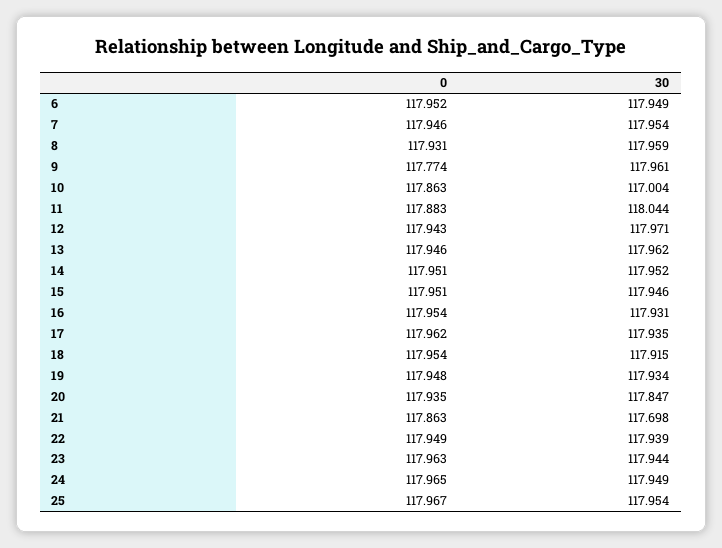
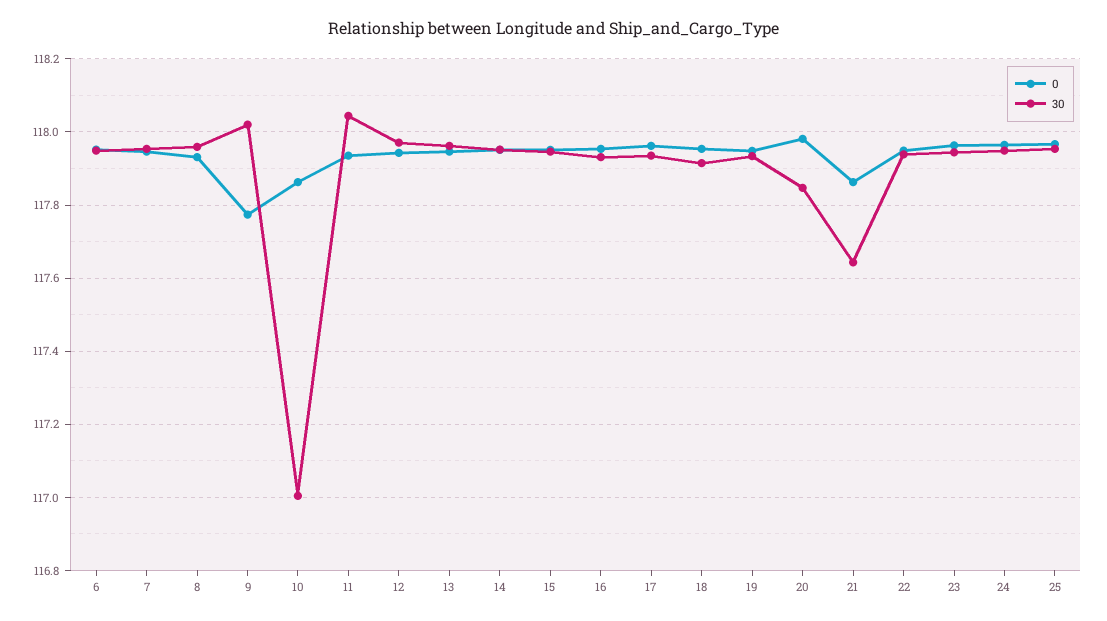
  {
    "0": {
      "6": 117.952,
      "7": 117.946,
      "8": 117.931,
      "9": 117.774,
      "10": 117.863,
-     "11": 117.883,
+     "11": 117.94,
      "12": 117.943,
      "13": 117.946,
      "14": 117.951,
      "15": 117.951,
      "16": 117.954,
      "17": 117.962,
      "18": 117.954,
      "19": 117.948,
-     "20": 117.935,
+     "20": 117.98,
      "21": 117.863,
      "22": 117.949,
      "23": 117.963,
      "24": 117.965,
      "25": 117.967
    },
    "30": {
      "6": 117.949,
      "7": 117.954,
      "8": 117.959,
-     "9": 117.961,
+     "9": 118.02,
      "10": 117.004,
      "11": 118.044,
      "12": 117.971,
      "13": 117.962,
      "14": 117.952,
      "15": 117.946,
      "16": 117.931,
      "17": 117.935,
      "18": 117.915,
      "19": 117.934,
      "20": 117.847,
-     "21": 117.698,
+     "21": 117.64,
      "22": 117.939,
      "23": 117.944,
      "24": 117.949,
      "25": 117.954
    }
  }

